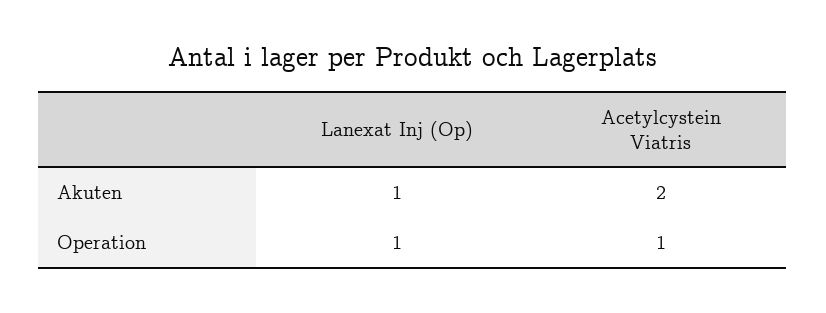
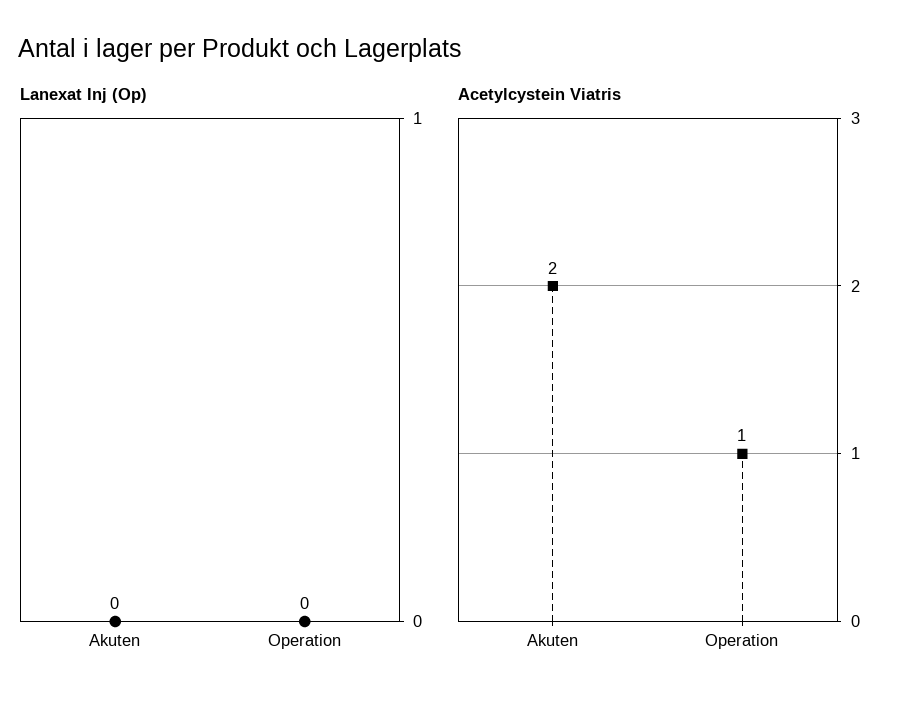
  {
    "Lanexat Inj (Op)": {
-     "Akuten": 1,
+     "Akuten": 0,
-     "Operation": 1
+     "Operation": 0
    },
    "Acetylcystein Viatris": {
      "Akuten": 2,
      "Operation": 1
    }
  }

